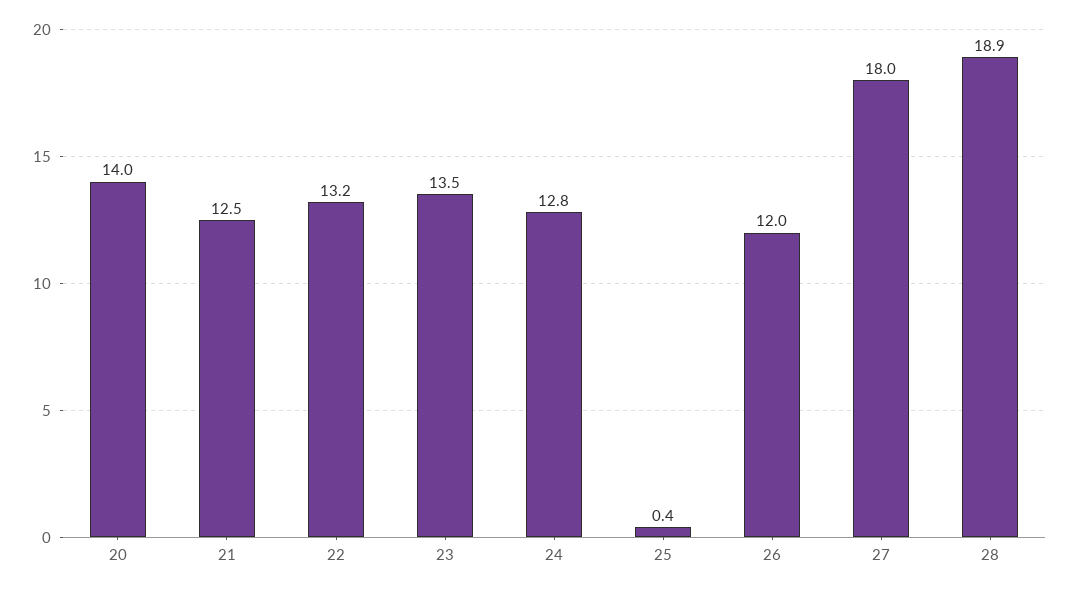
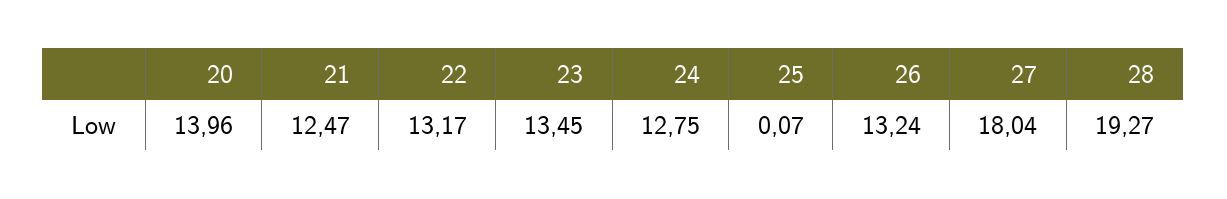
  {
    "20": 13.96,
    "21": 12.47,
    "22": 13.17,
    "23": 13.45,
    "24": 12.75,
-   "25": 0.4,
+   "25": 0.07,
-   "26": 12,
+   "26": 13.24,
    "27": 18.04,
-   "28": 18.9
+   "28": 19.27
  }

